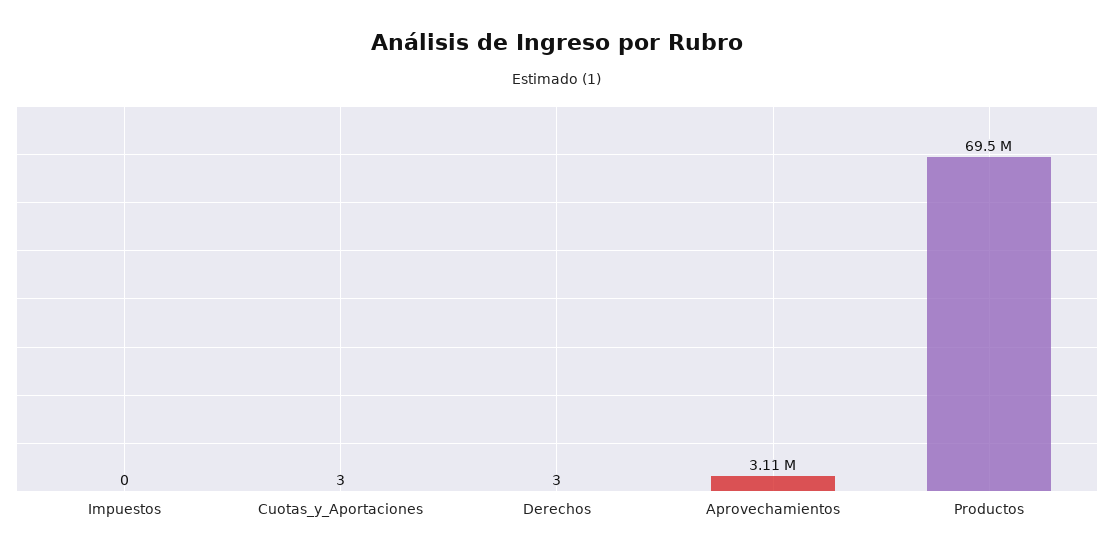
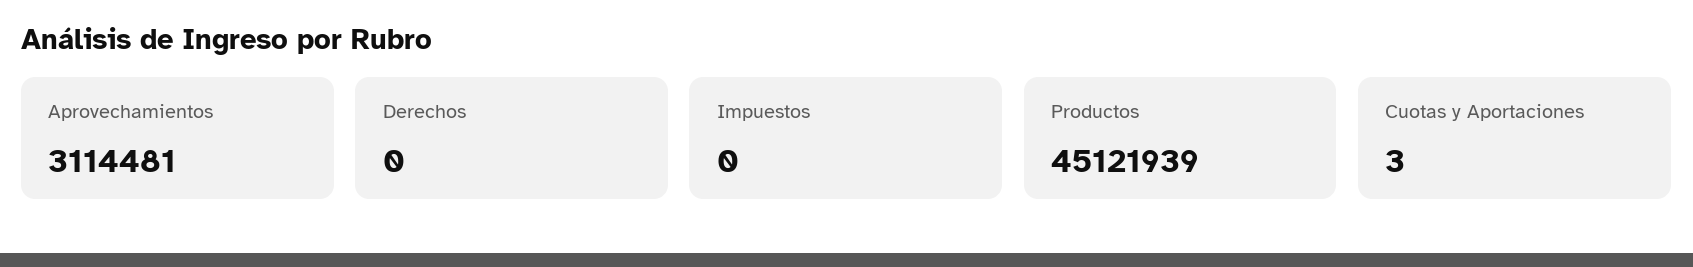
  {
    "Impuestos": 0,
    "Cuotas_y_Aportaciones": 3,
-   "Derechos": 3,
+   "Derechos": 0,
    "Aprovechamientos": 3114481,
-   "Productos": 69500000
+   "Productos": 45121939
  }

